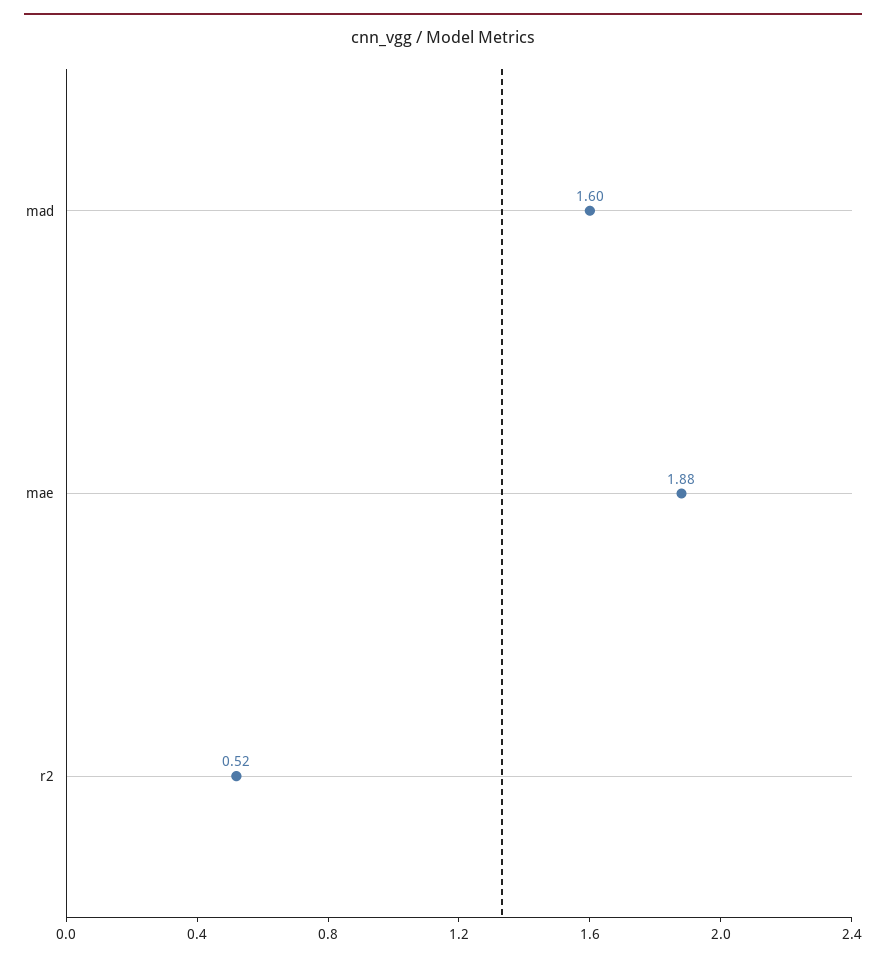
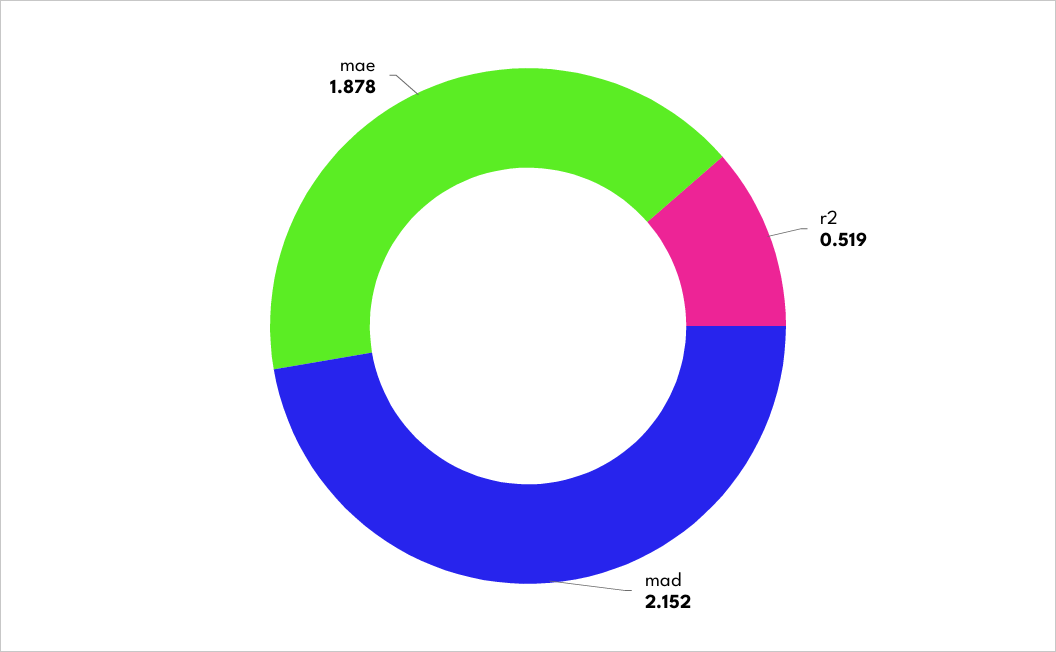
  {
-   "mad": 1.6,
+   "mad": 2.152,
    "mae": 1.878,
    "r2": 0.519
  }

